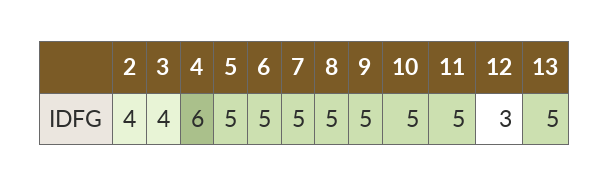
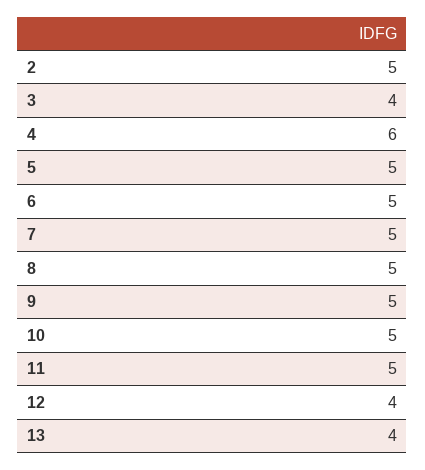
  {
-   "2": 4,
+   "2": 5,
    "3": 4,
    "4": 6,
    "5": 5,
    "6": 5,
    "7": 5,
    "8": 5,
    "9": 5,
    "10": 5,
    "11": 5,
-   "12": 3,
+   "12": 4,
-   "13": 5
+   "13": 4
  }

